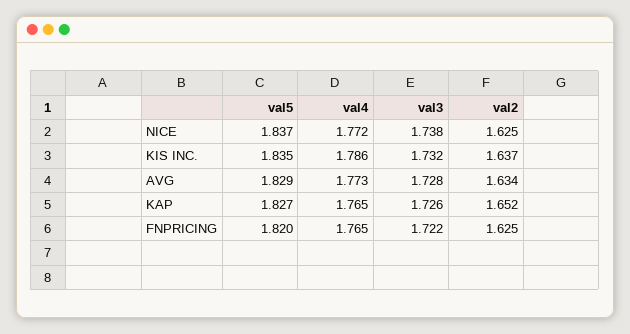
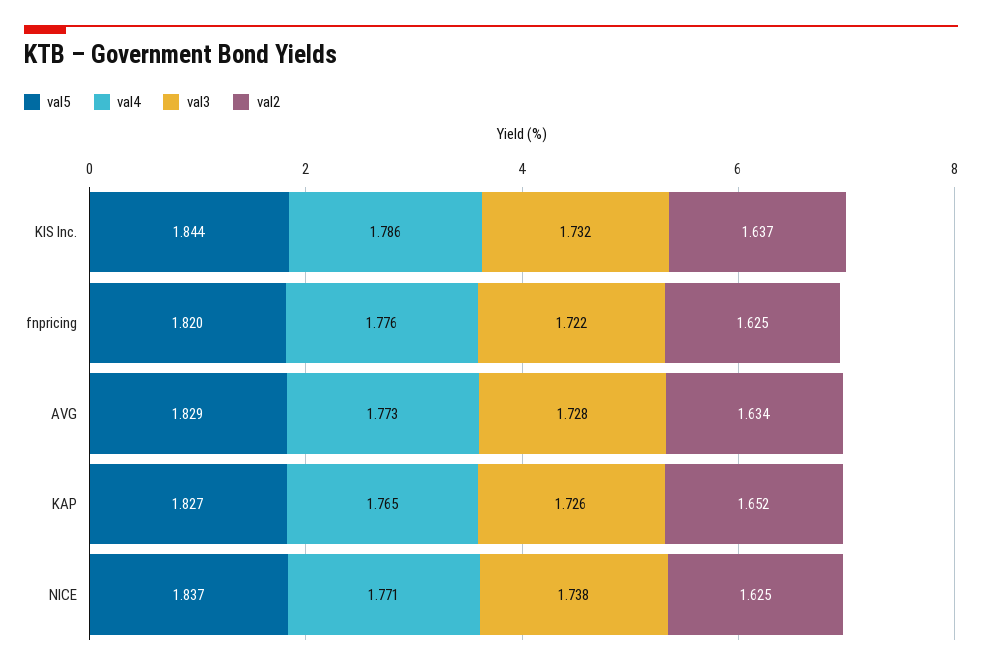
  {
    "val5": {
      "NICE": 1.837,
-     "KIS INC.": 1.835,
+     "KIS INC.": 1.844,
      "AVG": 1.829,
      "KAP": 1.827,
      "FNPRICING": 1.82
    },
    "val4": {
-     "NICE": 1.772,
+     "NICE": 1.771,
      "KIS INC.": 1.786,
      "AVG": 1.773,
      "KAP": 1.765,
-     "FNPRICING": 1.765
+     "FNPRICING": 1.776
    },
    "val3": {
      "NICE": 1.738,
      "KIS INC.": 1.732,
      "AVG": 1.728,
      "KAP": 1.726,
      "FNPRICING": 1.722
    },
    "val2": {
      "NICE": 1.625,
      "KIS INC.": 1.637,
      "AVG": 1.634,
      "KAP": 1.652,
      "FNPRICING": 1.625
    }
  }

